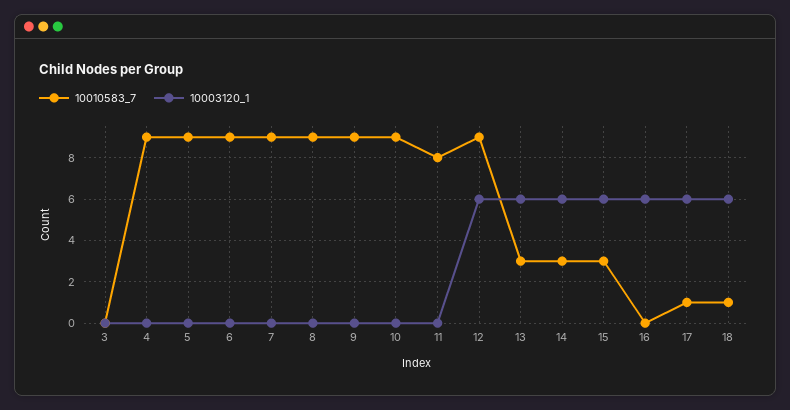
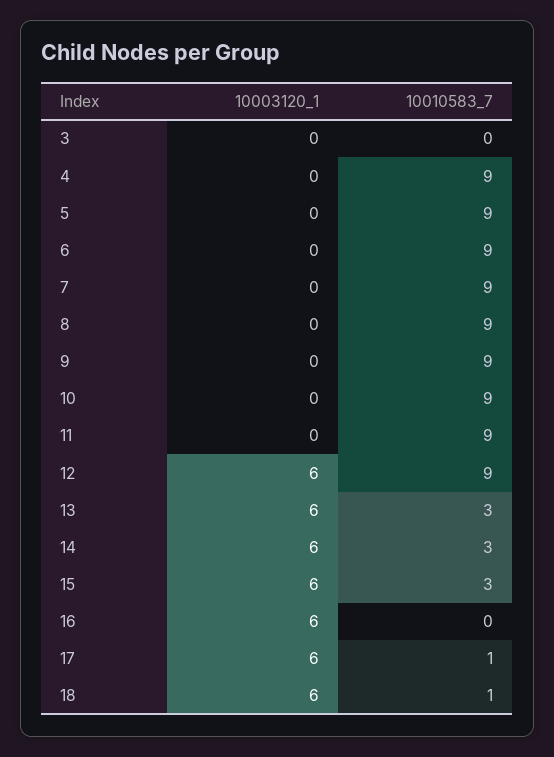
  {
    "10010583_7": {
      "3": 0,
      "4": 9,
      "5": 9,
      "6": 9,
      "7": 9,
      "8": 9,
      "9": 9,
      "10": 9,
-     "11": 8,
+     "11": 9,
      "12": 9,
      "13": 3,
      "14": 3,
      "15": 3,
      "16": 0,
      "17": 1,
      "18": 1
    },
    "10003120_1": {
      "3": 0,
      "4": 0,
      "5": 0,
      "6": 0,
      "7": 0,
      "8": 0,
      "9": 0,
      "10": 0,
      "11": 0,
      "12": 6,
      "13": 6,
      "14": 6,
      "15": 6,
      "16": 6,
      "17": 6,
      "18": 6
    }
  }

